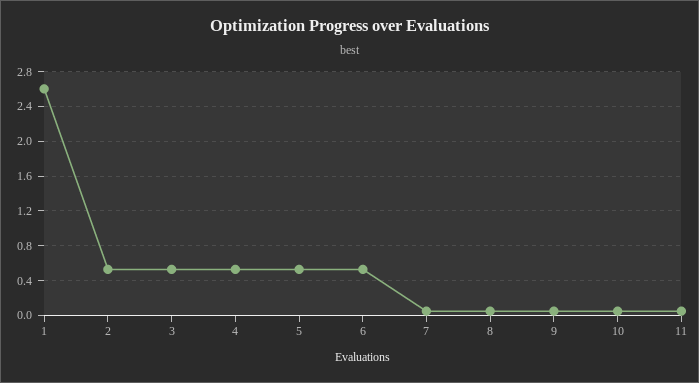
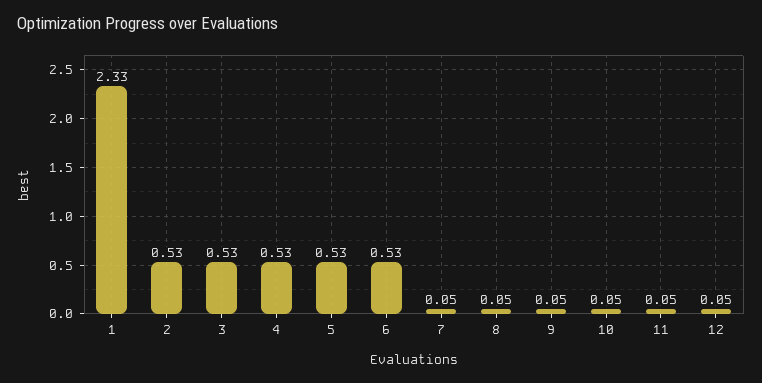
  {
-   "1": 2.6,
+   "1": 2.33,
    "2": 0.53,
    "3": 0.53,
    "4": 0.53,
    "5": 0.53,
    "6": 0.53,
    "7": 0.05,
    "8": 0.05,
    "9": 0.05,
    "10": 0.05,
-   "11": 0.05
+   "11": 0.05,
+   "12": 0.05
  }

